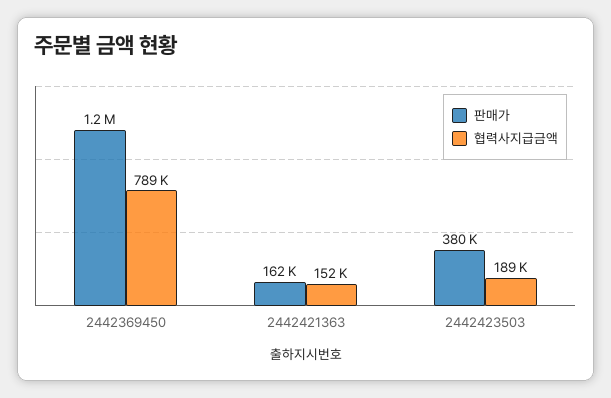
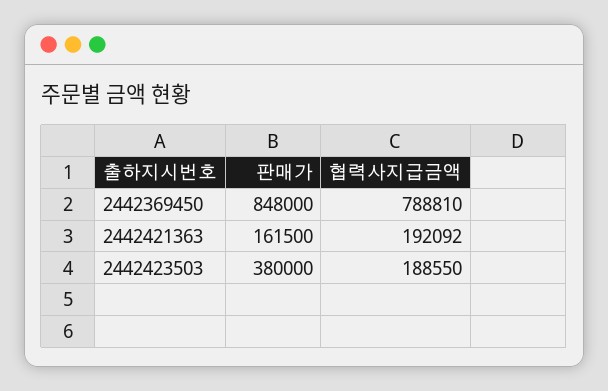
  {
    "판매가": {
-     "2442369450": 1200000,
+     "2442369450": 848000,
      "2442421363": 161500,
      "2442423503": 380000
    },
    "협력사지급금액": {
      "2442369450": 788810,
-     "2442421363": 152000,
+     "2442421363": 192092,
      "2442423503": 188550
    }
  }

